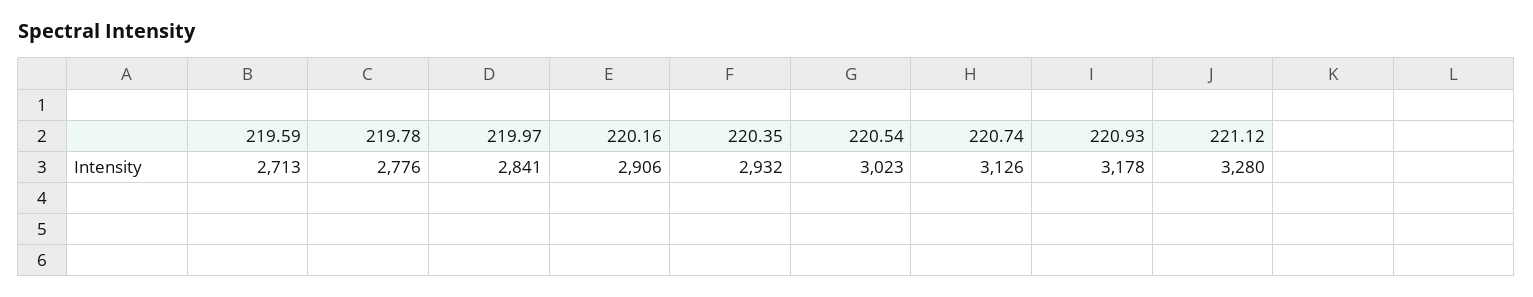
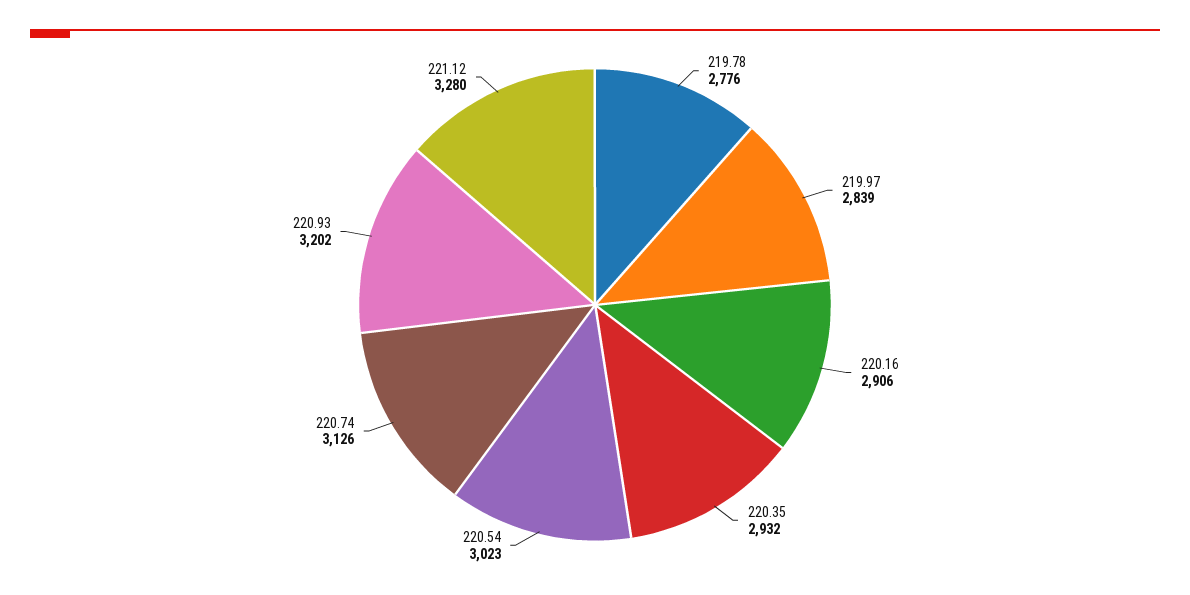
  {
-   "219.59": 2713,
    "219.78": 2776,
-   "219.97": 2841,
+   "219.97": 2839,
    "220.16": 2906,
    "220.35": 2932,
    "220.54": 3023,
    "220.74": 3126,
-   "220.93": 3178,
+   "220.93": 3202,
    "221.12": 3280
  }

